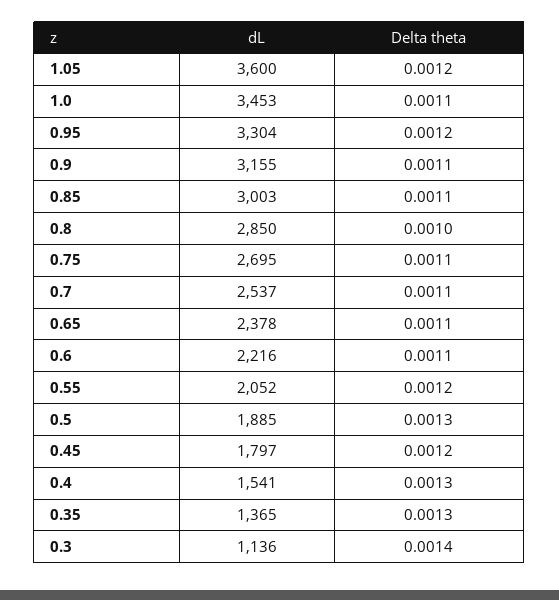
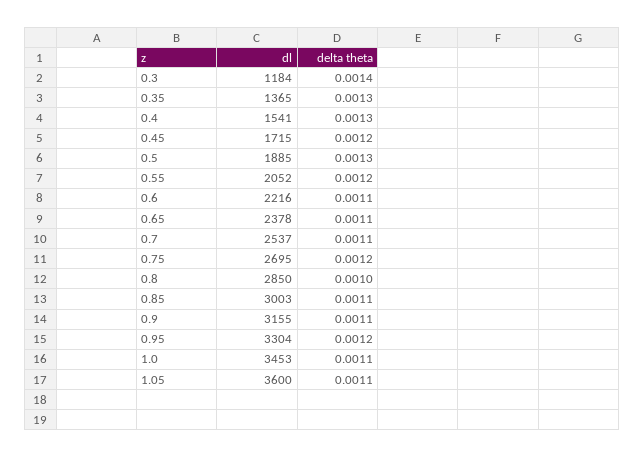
  {
    "dL": {
      "1.05": 3600,
      "1.0": 3453,
      "0.95": 3304,
      "0.9": 3155,
      "0.85": 3003,
      "0.8": 2850,
      "0.75": 2695,
      "0.7": 2537,
      "0.65": 2378,
      "0.6": 2216,
      "0.55": 2052,
      "0.5": 1885,
-     "0.45": 1797,
+     "0.45": 1715,
      "0.4": 1541,
      "0.35": 1365,
-     "0.3": 1136
+     "0.3": 1184
    },
    "Delta theta": {
-     "1.05": 0.0012,
+     "1.05": 0.0011,
      "1.0": 0.0011,
      "0.95": 0.0012,
      "0.9": 0.0011,
      "0.85": 0.0011,
      "0.8": 0.001,
-     "0.75": 0.0011,
+     "0.75": 0.0012,
      "0.7": 0.0011,
      "0.65": 0.0011,
      "0.6": 0.0011,
      "0.55": 0.0012,
      "0.5": 0.0013,
      "0.45": 0.0012,
      "0.4": 0.0013,
      "0.35": 0.0013,
      "0.3": 0.0014
    }
  }

